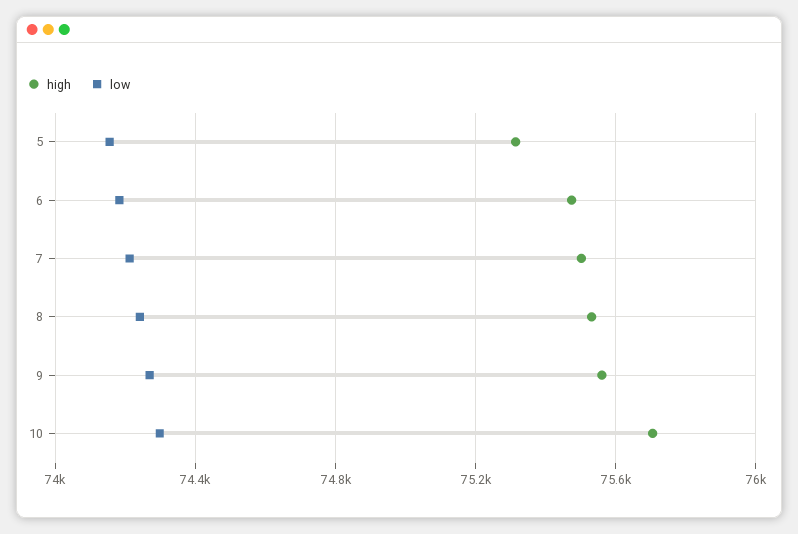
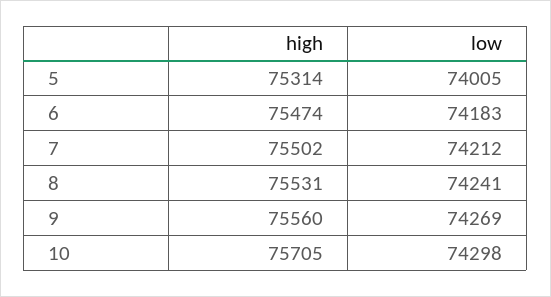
  {
    "high": {
      "5": 75314,
      "6": 75474,
      "7": 75502,
      "8": 75531,
      "9": 75560,
      "10": 75705
    },
    "low": {
-     "5": 74150,
+     "5": 74005,
      "6": 74183,
      "7": 74212,
      "8": 74241,
      "9": 74269,
      "10": 74298
    }
  }

